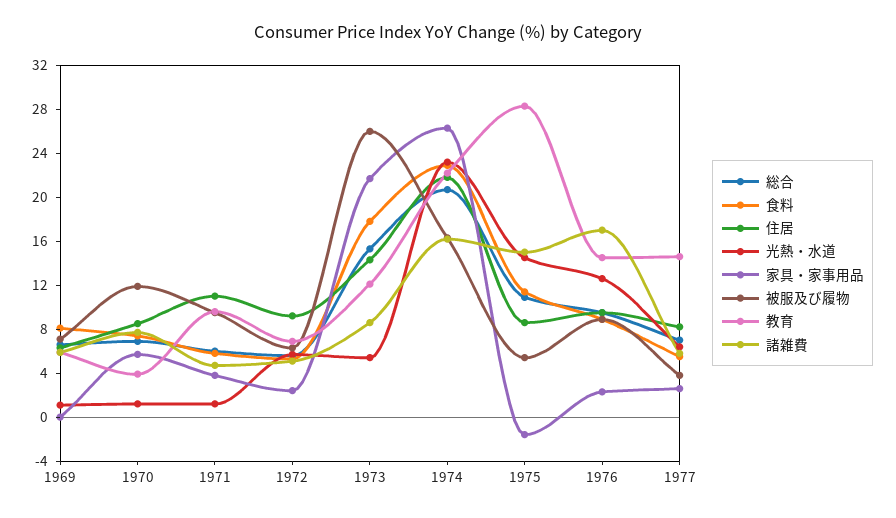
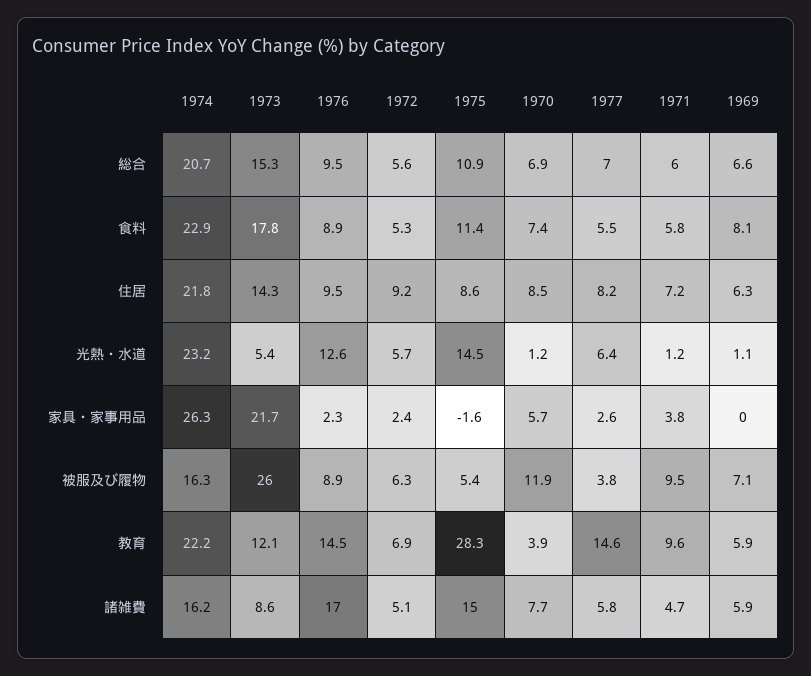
  {
    "総合": {
      "1969": 6.6,
      "1970": 6.9,
      "1971": 6,
      "1972": 5.6,
      "1973": 15.3,
      "1974": 20.7,
      "1975": 10.9,
      "1976": 9.5,
      "1977": 7
    },
    "食料": {
      "1969": 8.1,
      "1970": 7.4,
      "1971": 5.8,
      "1972": 5.3,
      "1973": 17.8,
      "1974": 22.9,
      "1975": 11.4,
      "1976": 8.9,
      "1977": 5.5
    },
    "住居": {
      "1969": 6.3,
      "1970": 8.5,
-     "1971": 11,
+     "1971": 7.2,
      "1972": 9.2,
      "1973": 14.3,
      "1974": 21.8,
      "1975": 8.6,
      "1976": 9.5,
      "1977": 8.2
    },
    "光熱・水道": {
      "1969": 1.1,
      "1970": 1.2,
      "1971": 1.2,
      "1972": 5.7,
      "1973": 5.4,
      "1974": 23.2,
      "1975": 14.5,
      "1976": 12.6,
      "1977": 6.4
    },
    "家具・家事用品": {
      "1969": 0,
      "1970": 5.7,
      "1971": 3.8,
      "1972": 2.4,
      "1973": 21.7,
      "1974": 26.3,
      "1975": -1.6,
      "1976": 2.3,
      "1977": 2.6
    },
    "被服及び履物": {
      "1969": 7.1,
      "1970": 11.9,
      "1971": 9.5,
      "1972": 6.3,
      "1973": 26,
      "1974": 16.3,
      "1975": 5.4,
      "1976": 8.9,
      "1977": 3.8
    },
    "教育": {
      "1969": 5.9,
      "1970": 3.9,
      "1971": 9.6,
      "1972": 6.9,
      "1973": 12.1,
      "1974": 22.2,
      "1975": 28.3,
      "1976": 14.5,
      "1977": 14.6
    },
    "諸雑費": {
      "1969": 5.9,
      "1970": 7.7,
      "1971": 4.7,
      "1972": 5.1,
      "1973": 8.6,
      "1974": 16.2,
      "1975": 15,
      "1976": 17,
      "1977": 5.8
    }
  }

